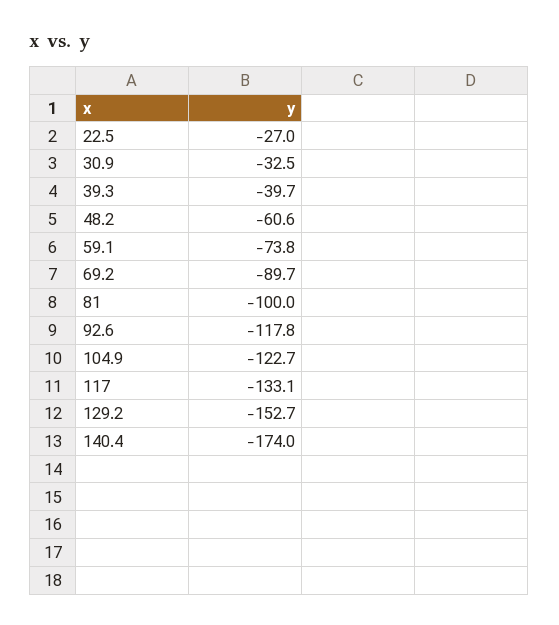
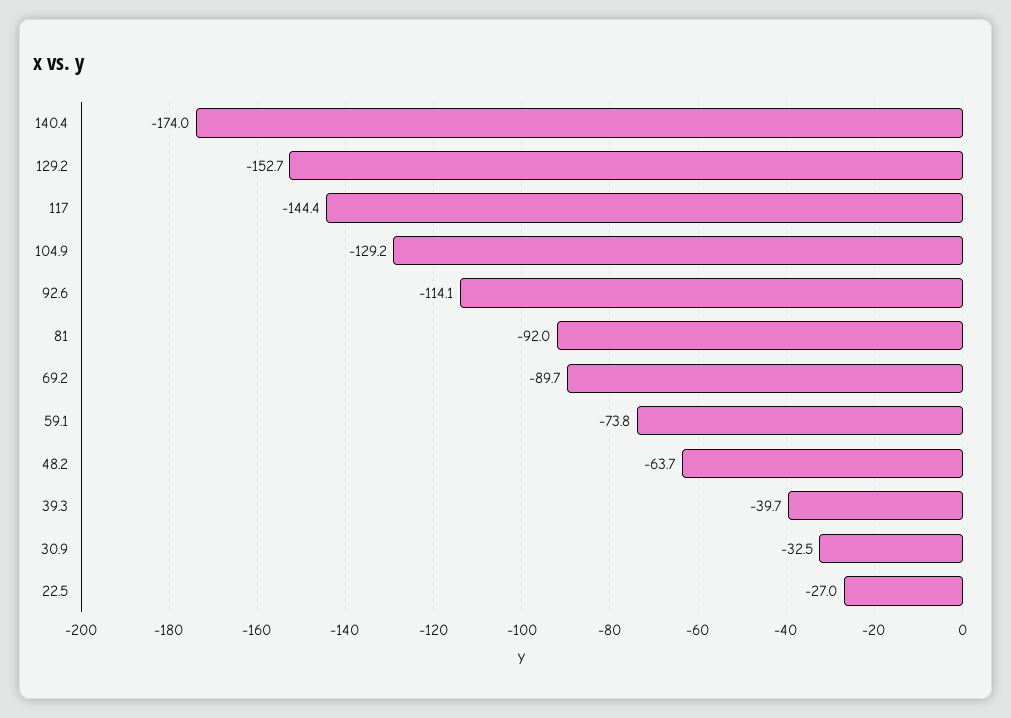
  {
    "22.5": -27,
    "30.9": -32.5,
    "39.3": -39.7,
-   "48.2": -60.6,
+   "48.2": -63.7,
    "59.1": -73.8,
    "69.2": -89.7,
-   "81": -100,
+   "81": -92,
-   "92.6": -117.8,
+   "92.6": -114.1,
-   "104.9": -122.7,
+   "104.9": -129.2,
-   "117": -133.1,
+   "117": -144.4,
    "129.2": -152.7,
    "140.4": -174
  }

